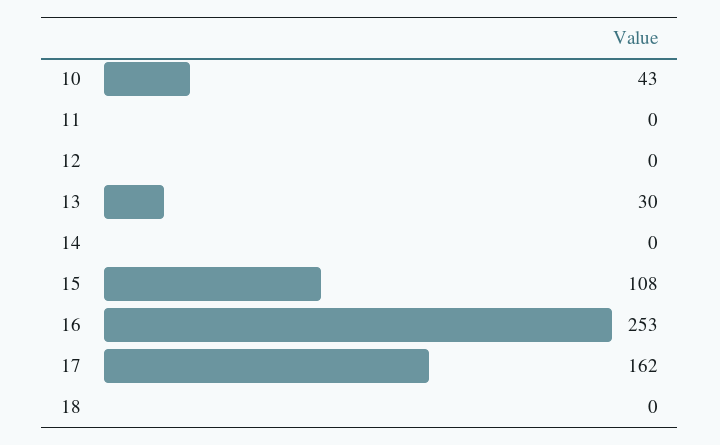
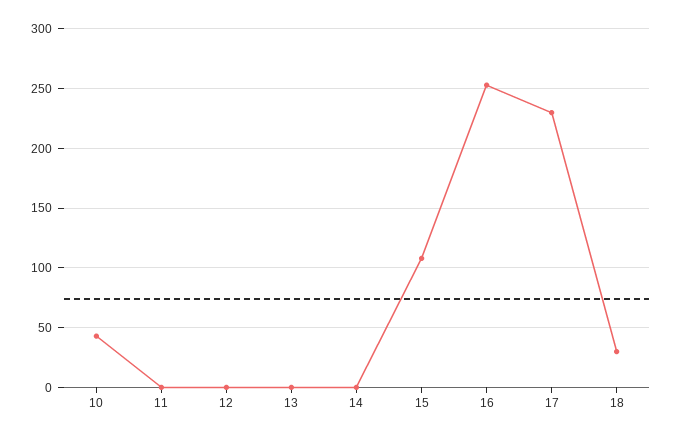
  {
    "10": 43,
    "11": 0,
    "12": 0,
-   "13": 30,
+   "13": 0,
    "14": 0,
    "15": 108,
    "16": 253,
-   "17": 162,
+   "17": 230,
-   "18": 0
+   "18": 30
  }

